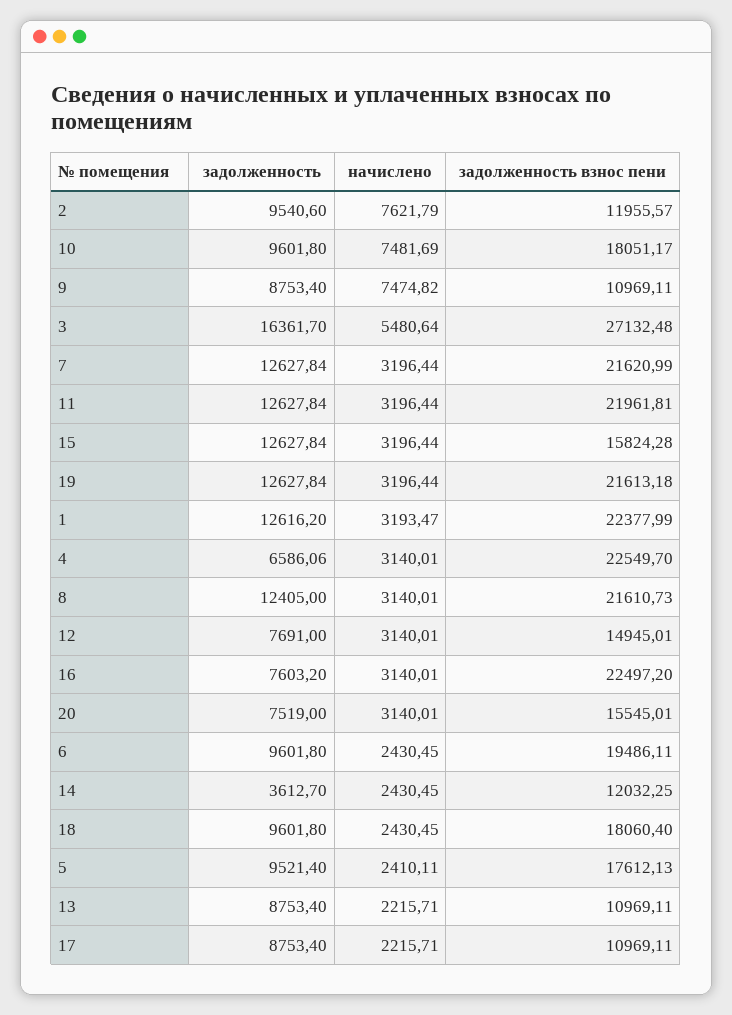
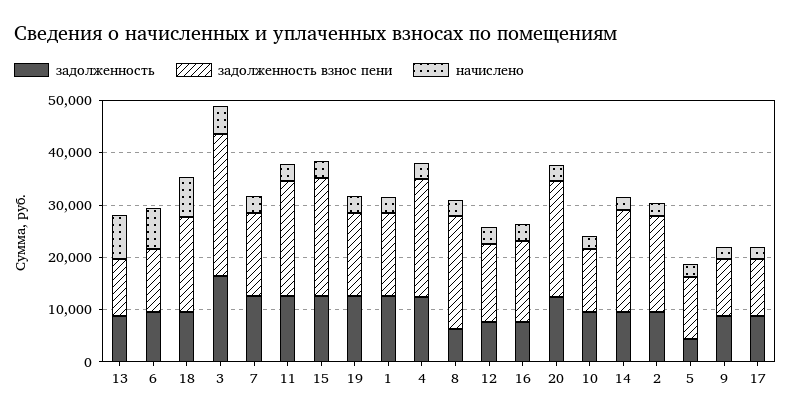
  {
    "задолженность": {
      "2": 9540.6,
      "10": 9601.8,
      "9": 8753.4,
      "3": 16361.7,
      "7": 12627.84,
      "11": 12627.84,
      "15": 12627.84,
      "19": 12627.84,
      "1": 12616.2,
-     "4": 6586.06,
+     "4": 12000,
-     "8": 12405,
+     "8": 6000,
      "12": 7691,
      "16": 7603.2,
-     "20": 7519,
+     "20": 12000,
      "6": 9601.8,
-     "14": 3612.7,
+     "14": 10000,
      "18": 9601.8,
-     "5": 9521.4,
+     "5": 4000,
      "13": 8753.4,
      "17": 8753.4
    },
    "начислено": {
-     "2": 7621.79,
+     "2": 2000,
-     "10": 7481.69,
+     "10": 2000,
-     "9": 7474.82,
+     "9": 2000,
      "3": 5480.64,
      "7": 3196.44,
      "11": 3196.44,
      "15": 3196.44,
      "19": 3196.44,
      "1": 3193.47,
      "4": 3140.01,
      "8": 3140.01,
      "12": 3140.01,
      "16": 3140.01,
      "20": 3140.01,
-     "6": 2430.45,
+     "6": 8000,
      "14": 2430.45,
-     "18": 2430.45,
+     "18": 8000,
      "5": 2410.11,
-     "13": 2215.71,
+     "13": 8000,
      "17": 2215.71
    },
    "задолженность взнос пени": {
-     "2": 11955.57,
+     "2": 18000,
-     "10": 18051.17,
+     "10": 12000,
      "9": 10969.11,
      "3": 27132.48,
-     "7": 21620.99,
+     "7": 16000,
      "11": 21961.81,
-     "15": 15824.28,
+     "15": 22000,
-     "19": 21613.18,
+     "19": 16000,
-     "1": 22377.99,
+     "1": 16000,
      "4": 22549.7,
      "8": 21610.73,
      "12": 14945.01,
-     "16": 22497.2,
+     "16": 16000,
-     "20": 15545.01,
+     "20": 22000,
-     "6": 19486.11,
+     "6": 12000,
-     "14": 12032.25,
+     "14": 20000,
      "18": 18060.4,
-     "5": 17612.13,
+     "5": 12000,
      "13": 10969.11,
      "17": 10969.11
    }
  }

